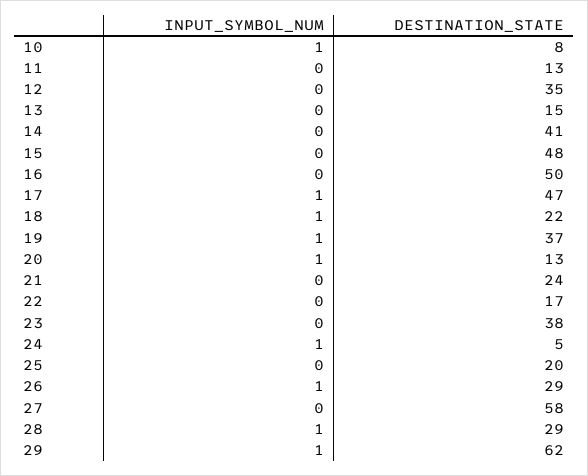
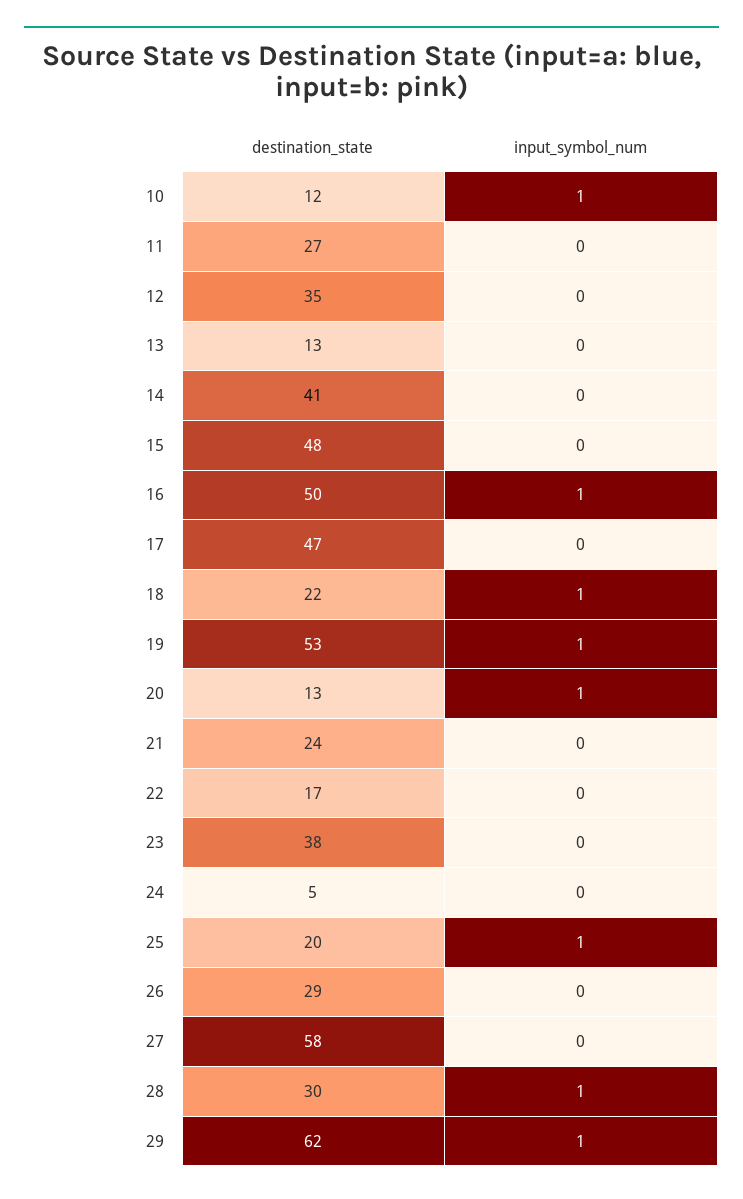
  {
    "INPUT_SYMBOL_NUM": {
      "10": 1,
      "11": 0,
      "12": 0,
      "13": 0,
      "14": 0,
      "15": 0,
-     "16": 0,
+     "16": 1,
-     "17": 1,
+     "17": 0,
      "18": 1,
      "19": 1,
      "20": 1,
      "21": 0,
      "22": 0,
      "23": 0,
-     "24": 1,
+     "24": 0,
-     "25": 0,
+     "25": 1,
-     "26": 1,
+     "26": 0,
      "27": 0,
      "28": 1,
      "29": 1
    },
    "DESTINATION_STATE": {
-     "10": 8,
+     "10": 12,
-     "11": 13,
+     "11": 27,
      "12": 35,
-     "13": 15,
+     "13": 13,
      "14": 41,
      "15": 48,
      "16": 50,
      "17": 47,
      "18": 22,
-     "19": 37,
+     "19": 53,
      "20": 13,
      "21": 24,
      "22": 17,
      "23": 38,
      "24": 5,
      "25": 20,
      "26": 29,
      "27": 58,
-     "28": 29,
+     "28": 30,
      "29": 62
    }
  }

